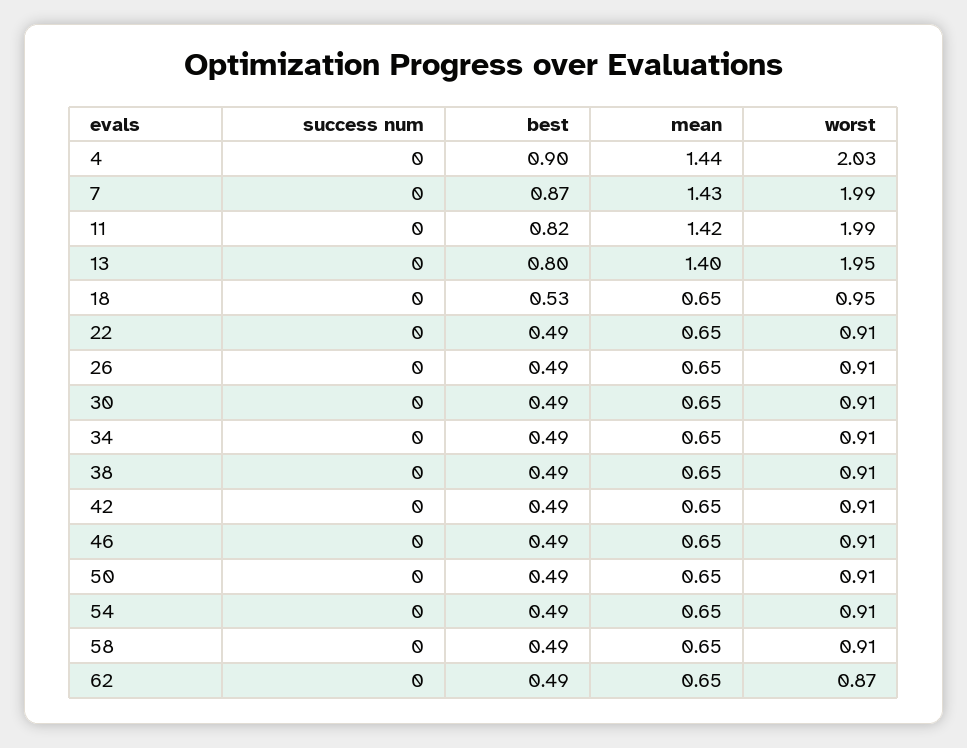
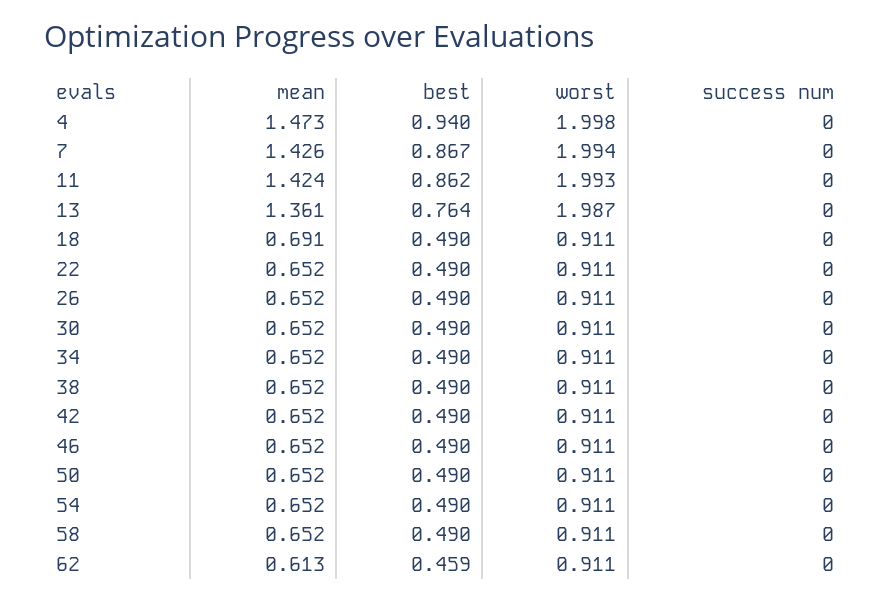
  {
    "success num": {
      "4": 0,
      "7": 0,
      "11": 0,
      "13": 0,
      "18": 0,
      "22": 0,
      "26": 0,
      "30": 0,
      "34": 0,
      "38": 0,
      "42": 0,
      "46": 0,
      "50": 0,
      "54": 0,
      "58": 0,
      "62": 0
    },
    "best": {
-     "4": 0.9,
+     "4": 0.94,
      "7": 0.867,
-     "11": 0.82,
+     "11": 0.862,
-     "13": 0.8,
+     "13": 0.764,
-     "18": 0.53,
+     "18": 0.49,
      "22": 0.49,
      "26": 0.49,
      "30": 0.49,
      "34": 0.49,
      "38": 0.49,
      "42": 0.49,
      "46": 0.49,
      "50": 0.49,
      "54": 0.49,
      "58": 0.49,
-     "62": 0.49
+     "62": 0.459
    },
    "mean": {
-     "4": 1.44,
+     "4": 1.473,
      "7": 1.426,
      "11": 1.424,
-     "13": 1.4,
+     "13": 1.361,
-     "18": 0.65,
+     "18": 0.691,
      "22": 0.652,
      "26": 0.652,
      "30": 0.652,
      "34": 0.652,
      "38": 0.652,
      "42": 0.652,
      "46": 0.652,
      "50": 0.652,
      "54": 0.652,
      "58": 0.652,
-     "62": 0.65
+     "62": 0.613
    },
    "worst": {
-     "4": 2.03,
+     "4": 1.998,
      "7": 1.994,
      "11": 1.993,
-     "13": 1.95,
+     "13": 1.987,
-     "18": 0.95,
+     "18": 0.911,
      "22": 0.911,
      "26": 0.911,
      "30": 0.911,
      "34": 0.911,
      "38": 0.911,
      "42": 0.911,
      "46": 0.911,
      "50": 0.911,
      "54": 0.911,
      "58": 0.911,
-     "62": 0.87
+     "62": 0.911
    }
  }

